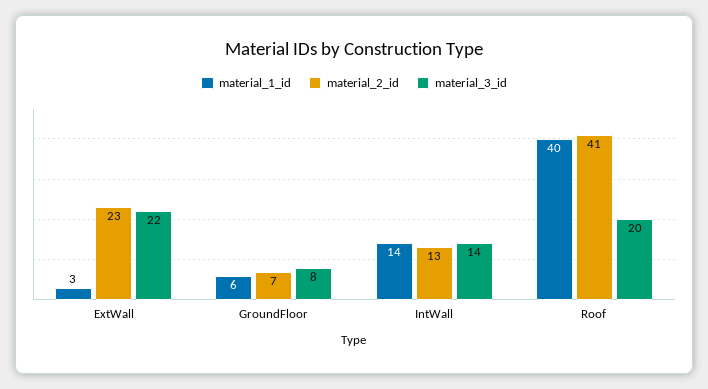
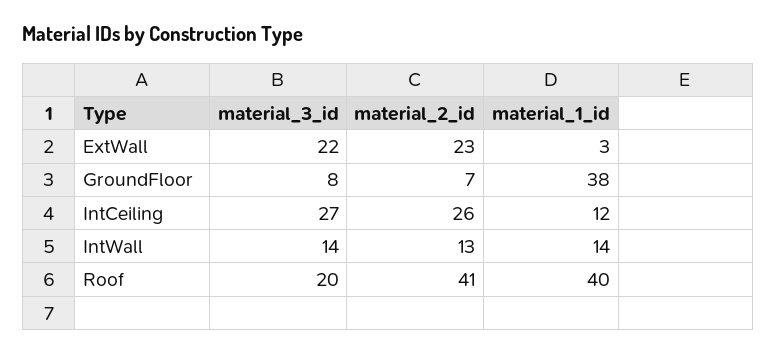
  {
    "material_1_id": {
      "ExtWall": 3,
-     "GroundFloor": 6,
+     "GroundFloor": 38,
      "IntWall": 14,
-     "Roof": 40
+     "Roof": 40,
+     "IntCeiling": 12
    },
    "material_2_id": {
      "ExtWall": 23,
      "GroundFloor": 7,
      "IntWall": 13,
-     "Roof": 41
+     "Roof": 41,
+     "IntCeiling": 26
    },
    "material_3_id": {
      "ExtWall": 22,
      "GroundFloor": 8,
      "IntWall": 14,
-     "Roof": 20
+     "Roof": 20,
+     "IntCeiling": 27
    }
  }

